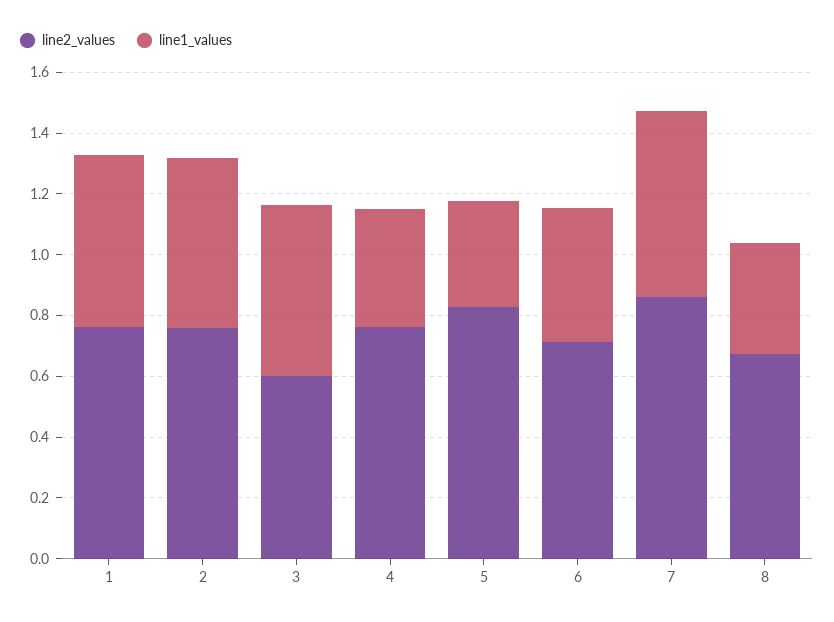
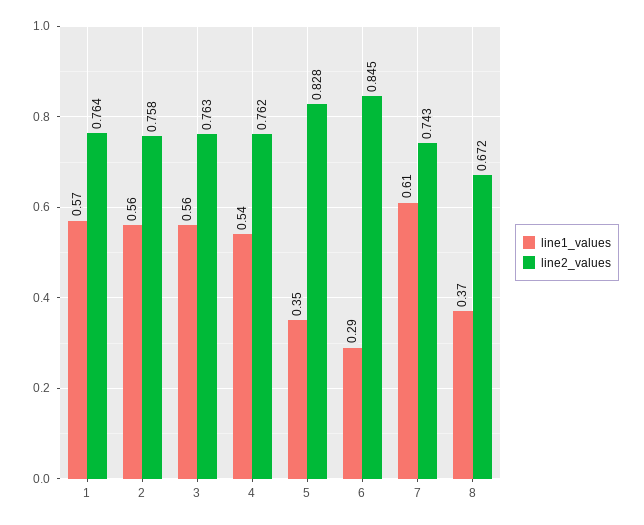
  {
    "line2_values": {
      "1": 0.764,
      "2": 0.758,
-     "3": 0.6,
+     "3": 0.763,
      "4": 0.762,
      "5": 0.828,
-     "6": 0.7,
+     "6": 0.845,
-     "7": 0.85,
+     "7": 0.743,
      "8": 0.672
    },
    "line1_values": {
      "1": 0.57,
      "2": 0.56,
      "3": 0.56,
-     "4": 0.4,
+     "4": 0.54,
      "5": 0.35,
-     "6": 0.45,
+     "6": 0.29,
      "7": 0.61,
      "8": 0.37
    }
  }

